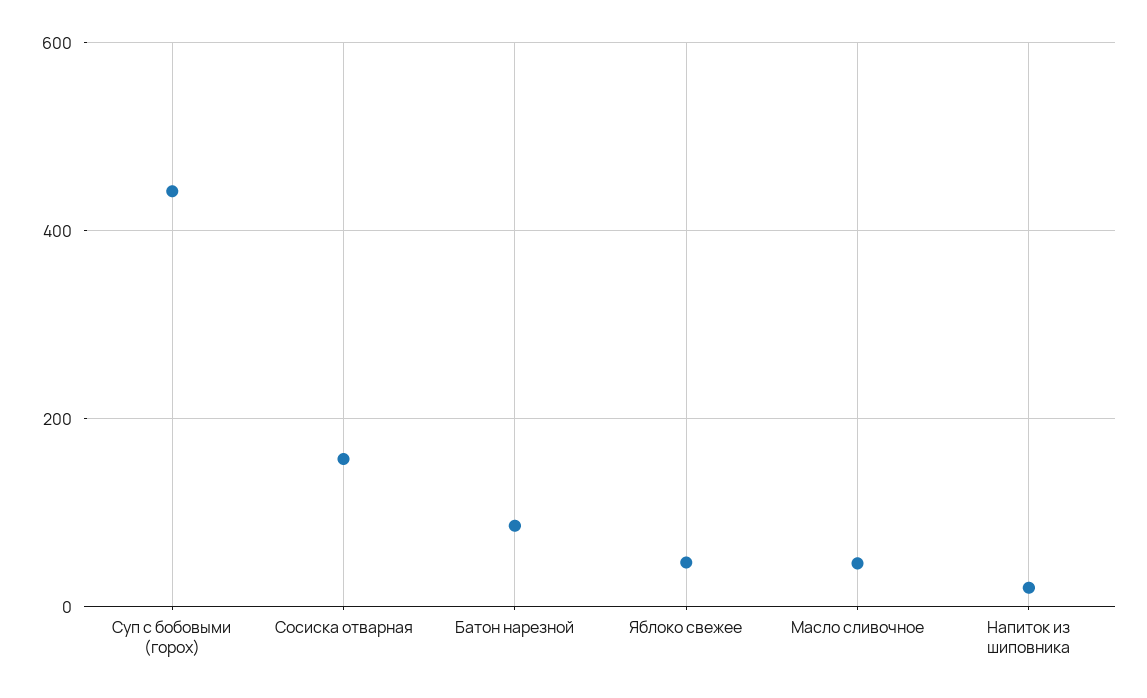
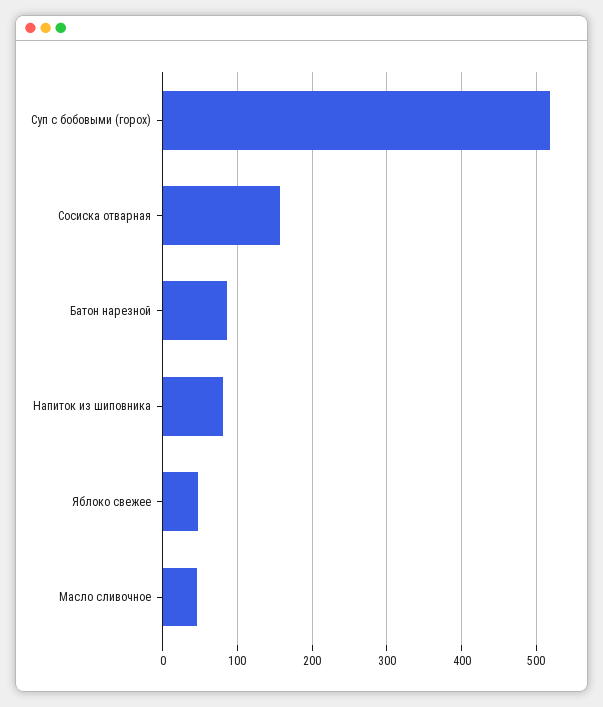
  {
-   "Суп с бобовыми (горох)": 440,
+   "Суп с бобовыми (горох)": 520,
    "Сосиска отварная": 160,
    "Батон нарезной": 90,
    "Яблоко свежее": 50,
    "Масло сливочное": 50,
-   "Напиток из шиповника": 20
+   "Напиток из шиповника": 80
  }

